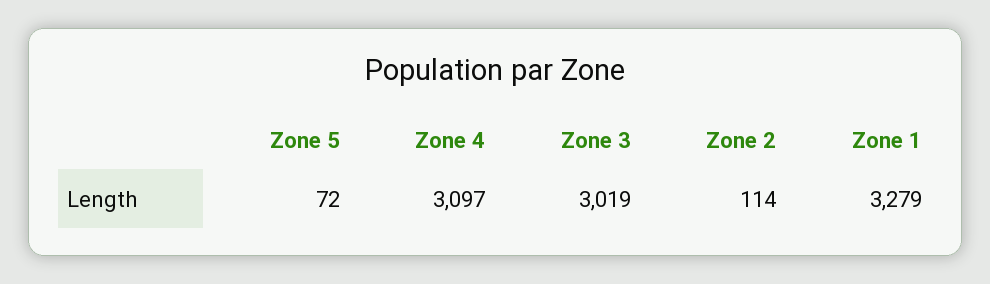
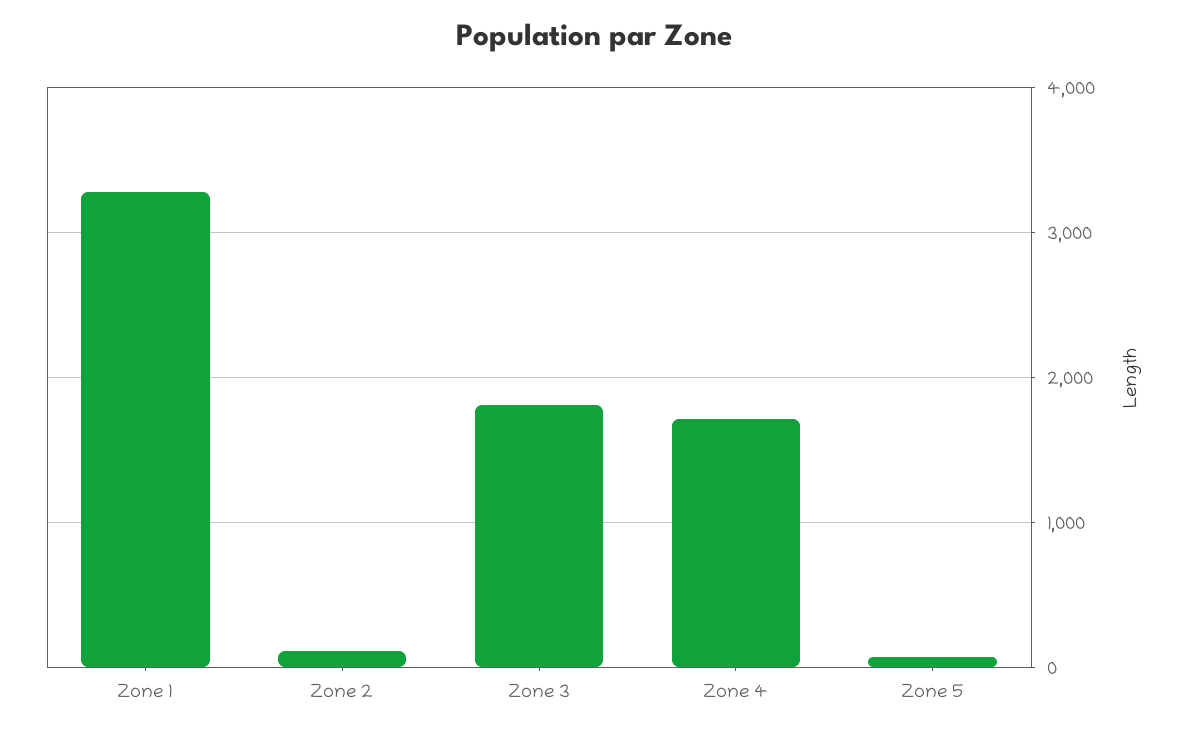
  {
    "Zone 5": 72,
-   "Zone 4": 3097,
+   "Zone 4": 1700,
-   "Zone 3": 3019,
+   "Zone 3": 1800,
    "Zone 2": 114,
    "Zone 1": 3279
  }

